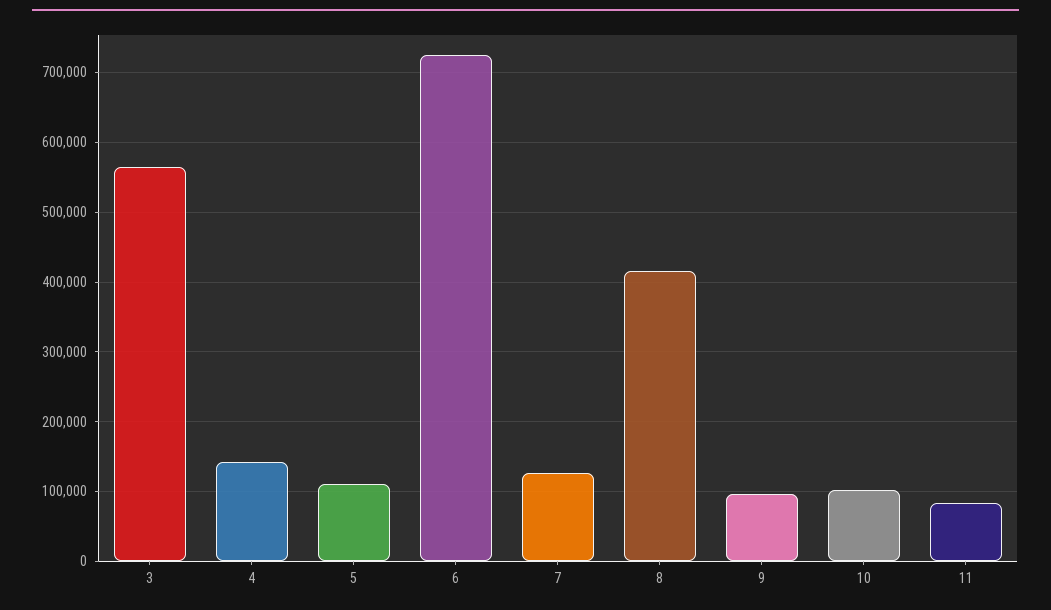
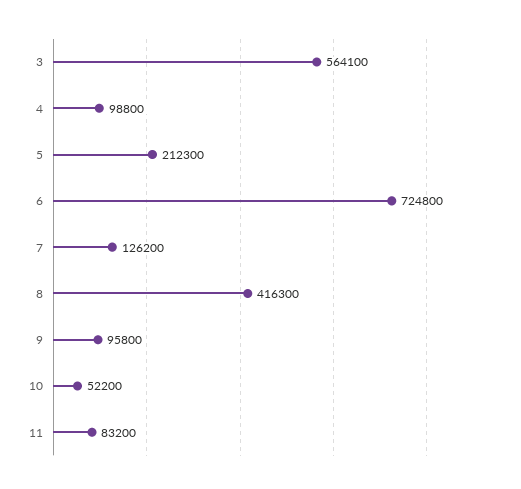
  {
    "3": 564100,
-   "4": 140000,
+   "4": 98800,
-   "5": 110000,
+   "5": 212300,
    "6": 724800,
    "7": 126200,
    "8": 416300,
    "9": 95800,
-   "10": 100000,
+   "10": 52200,
    "11": 83200
  }

